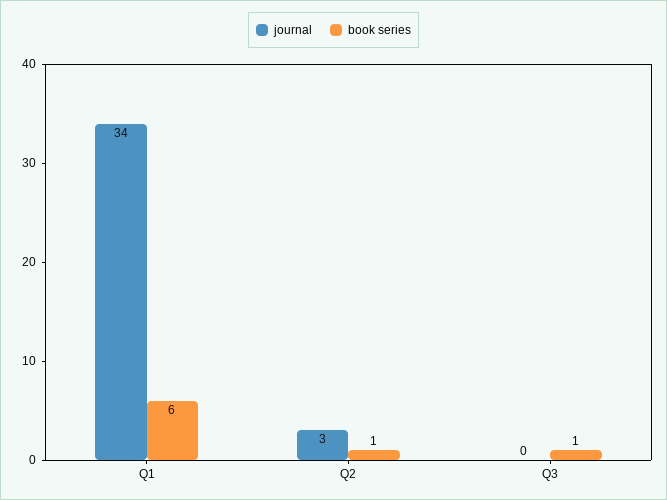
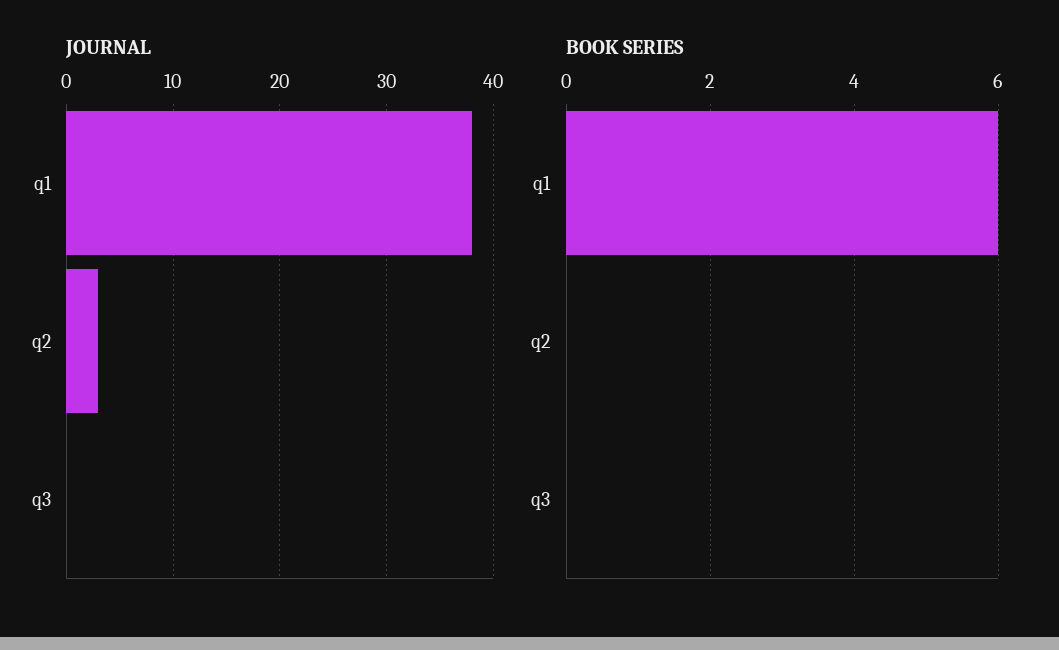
  {
    "journal": {
-     "Q1": 34,
+     "Q1": 38,
      "Q2": 3,
      "Q3": 0
    },
    "book series": {
      "Q1": 6,
-     "Q2": 1,
+     "Q2": 0,
-     "Q3": 1
+     "Q3": 0
    }
  }

